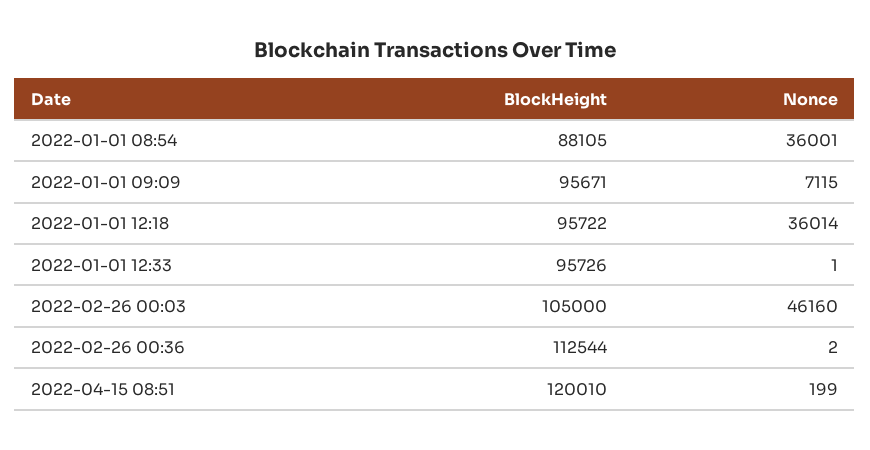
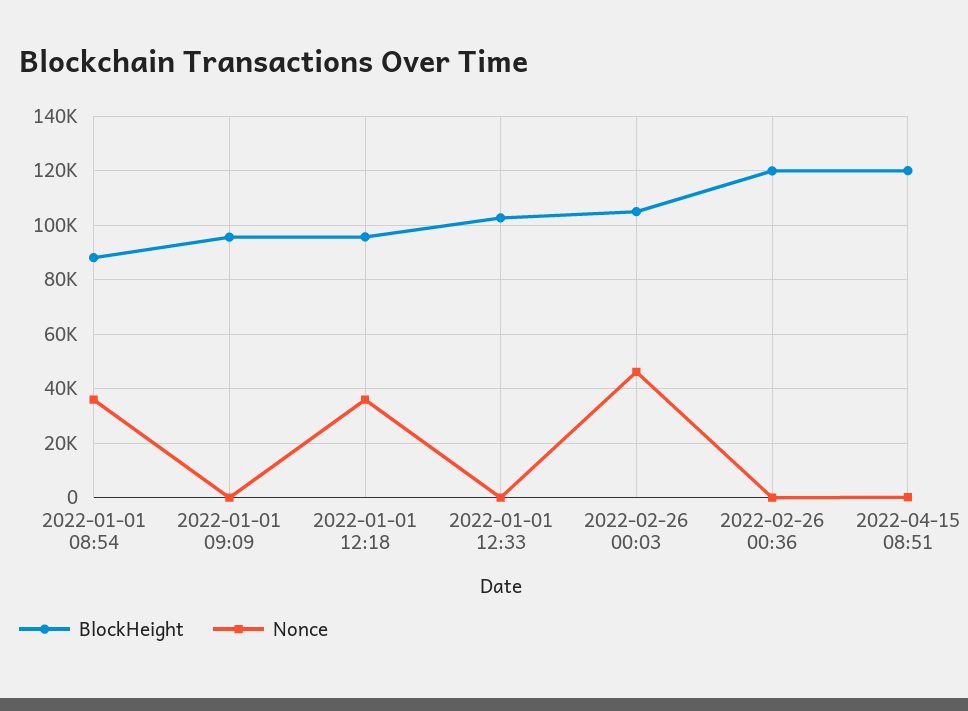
  {
    "BlockHeight": {
      "2022-01-01 08:54": 88105,
      "2022-01-01 09:09": 95671,
      "2022-01-01 12:18": 95722,
-     "2022-01-01 12:33": 95726,
+     "2022-01-01 12:33": 102500,
      "2022-02-26 00:03": 105000,
-     "2022-02-26 00:36": 112544,
+     "2022-02-26 00:36": 120000,
      "2022-04-15 08:51": 120010
    },
    "Nonce": {
      "2022-01-01 08:54": 36001,
-     "2022-01-01 09:09": 7115,
+     "2022-01-01 09:09": 0,
      "2022-01-01 12:18": 36014,
      "2022-01-01 12:33": 1,
      "2022-02-26 00:03": 46160,
      "2022-02-26 00:36": 2,
      "2022-04-15 08:51": 199
    }
  }

